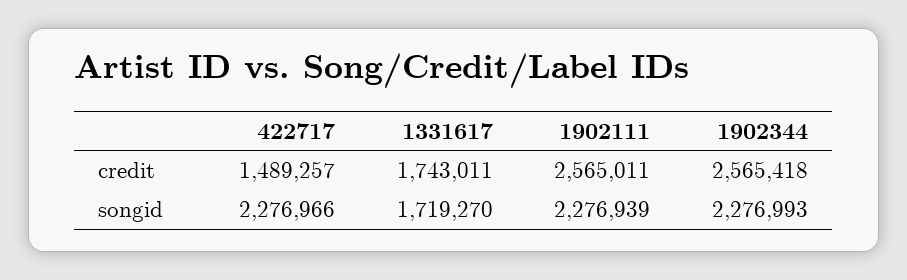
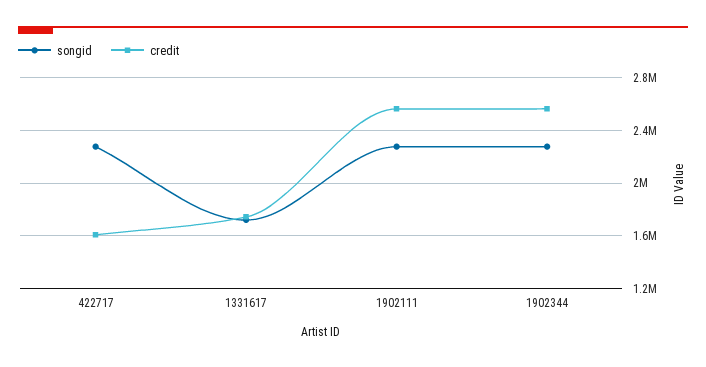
  {
    "credit": {
-     "422717": 1489257,
+     "422717": 1600000,
      "1331617": 1743011,
      "1902111": 2565011,
      "1902344": 2565418
    },
    "songid": {
      "422717": 2276966,
      "1331617": 1719270,
      "1902111": 2276939,
      "1902344": 2276993
    }
  }

